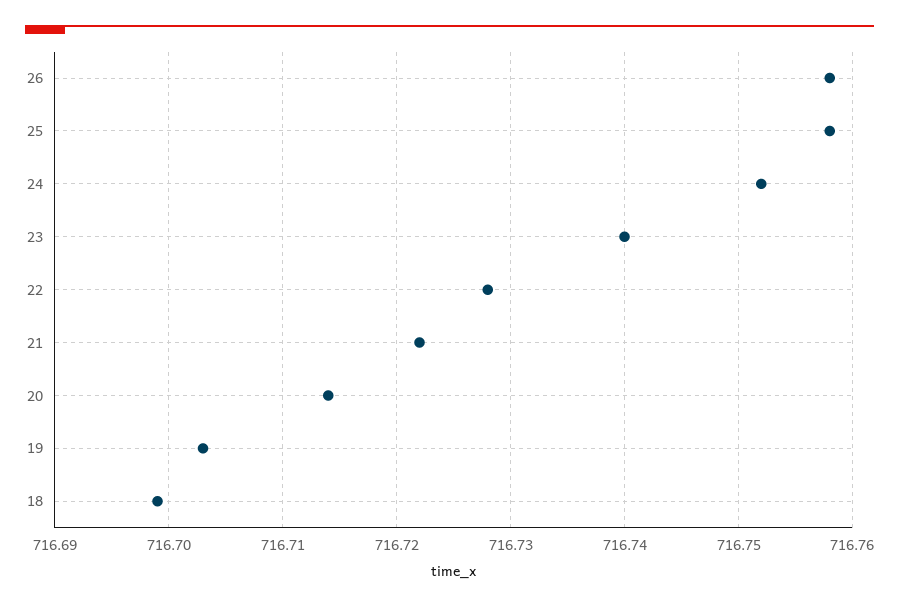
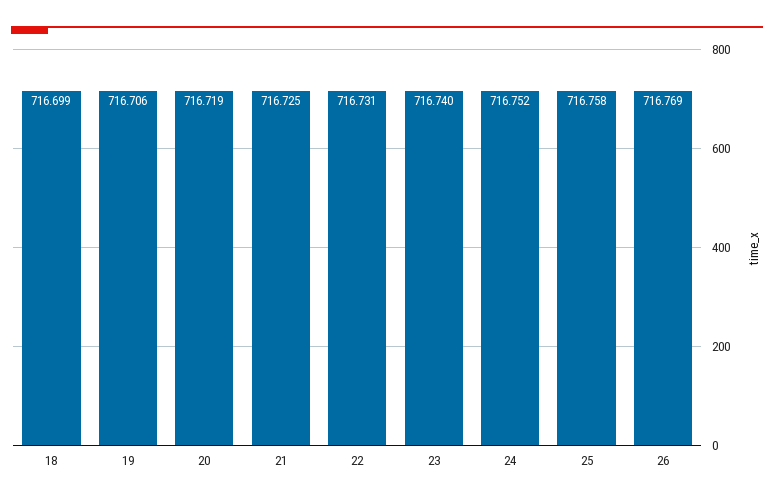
  {
-   "26": 716.758,
+   "26": 716.769,
    "25": 716.758,
    "24": 716.752,
    "23": 716.74,
-   "22": 716.728,
+   "22": 716.731,
-   "21": 716.722,
+   "21": 716.725,
-   "20": 716.714,
+   "20": 716.719,
-   "19": 716.703,
+   "19": 716.706,
    "18": 716.699
  }

